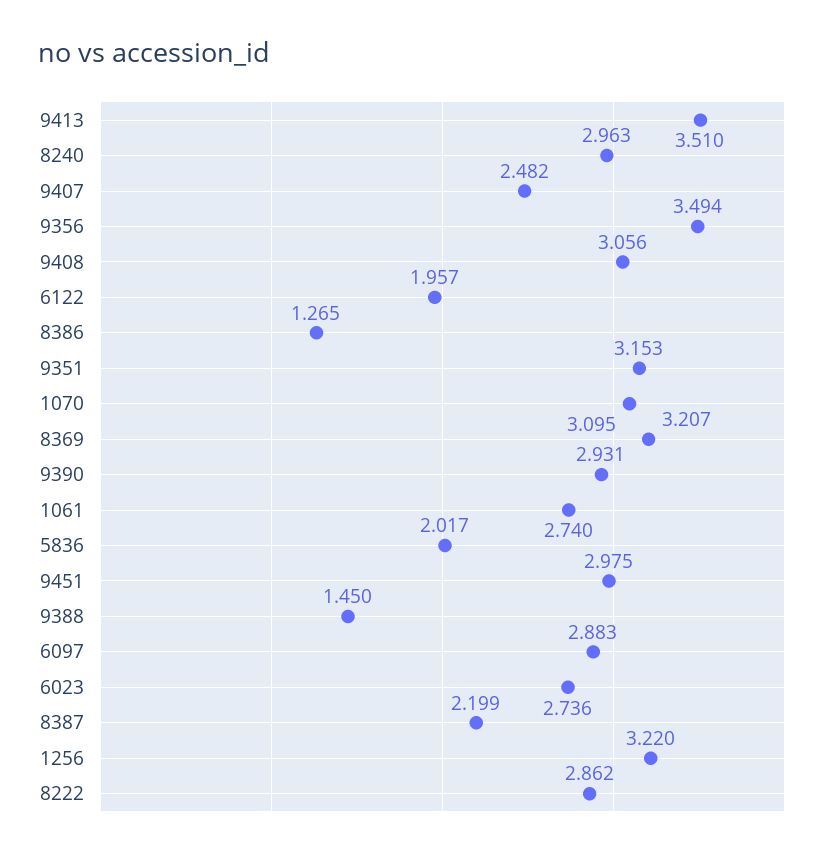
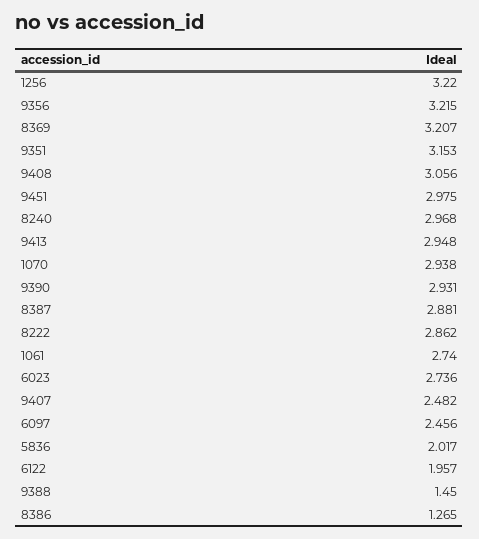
  {
-   "9413": 3.51,
+   "9413": 2.948,
-   "8240": 2.963,
+   "8240": 2.968,
    "9407": 2.482,
-   "9356": 3.494,
+   "9356": 3.215,
    "9408": 3.056,
    "6122": 1.957,
    "8386": 1.265,
    "9351": 3.153,
-   "1070": 3.095,
+   "1070": 2.938,
    "8369": 3.207,
    "9390": 2.931,
    "1061": 2.74,
    "5836": 2.017,
    "9451": 2.975,
    "9388": 1.45,
-   "6097": 2.883,
+   "6097": 2.456,
    "6023": 2.736,
-   "8387": 2.199,
+   "8387": 2.881,
    "1256": 3.22,
    "8222": 2.862
  }

